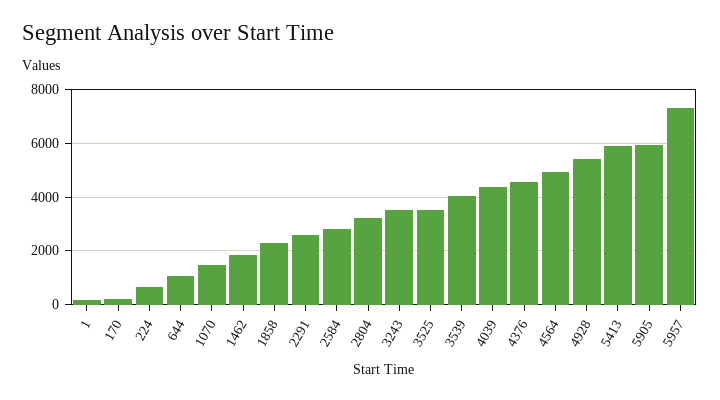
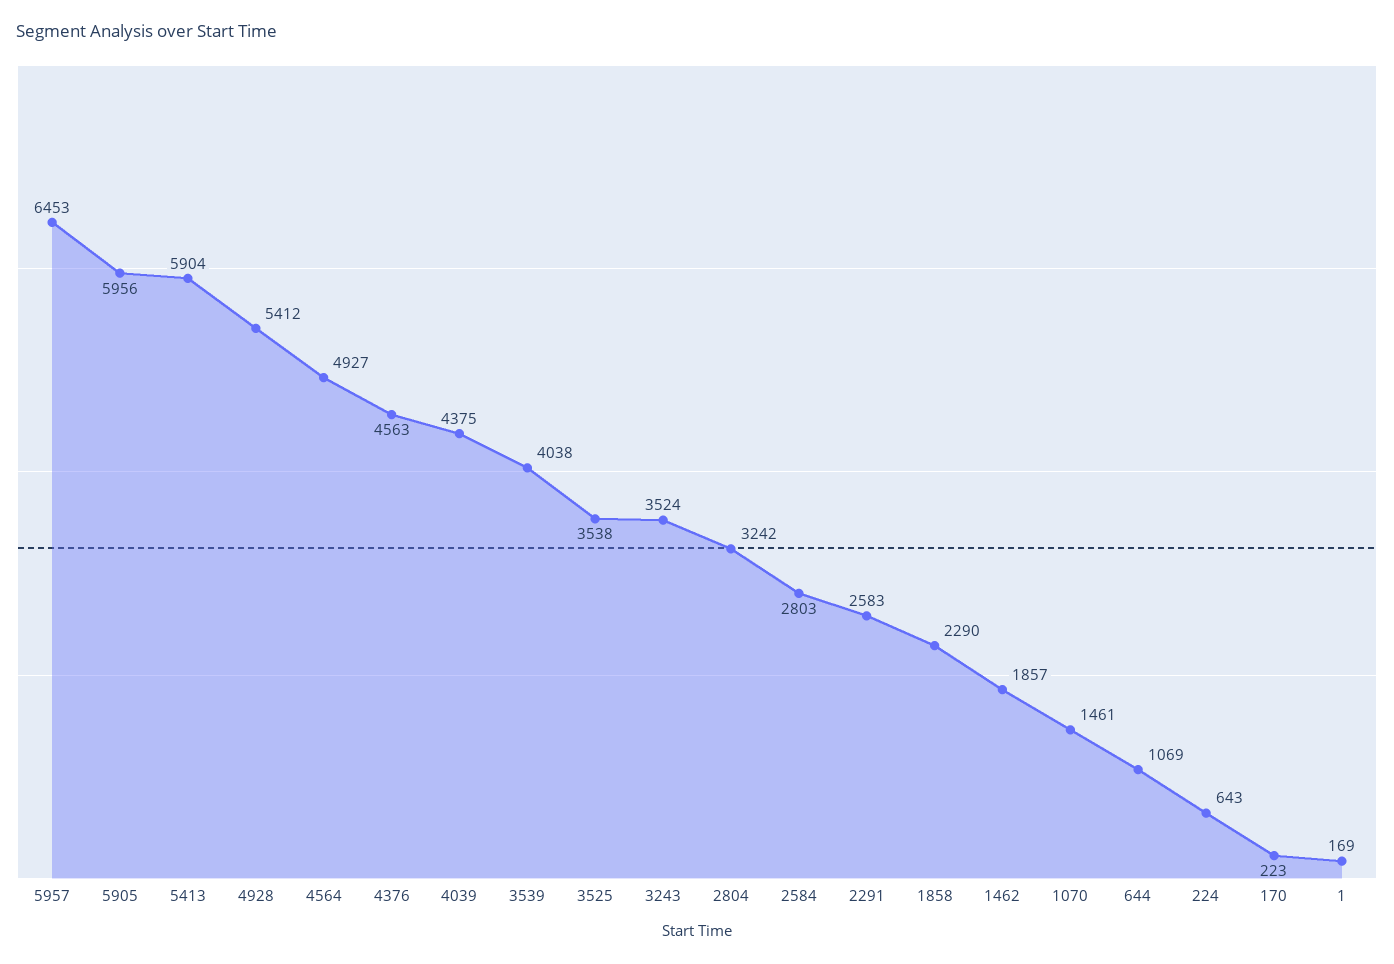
  {
    "1": 169,
    "170": 223,
    "224": 643,
    "644": 1069,
    "1070": 1461,
    "1462": 1857,
    "1858": 2290,
    "2291": 2583,
    "2584": 2803,
    "2804": 3242,
    "3243": 3524,
    "3525": 3538,
    "3539": 4038,
    "4039": 4375,
    "4376": 4563,
    "4564": 4927,
    "4928": 5412,
    "5413": 5904,
    "5905": 5956,
-   "5957": 7250
+   "5957": 6453
  }

